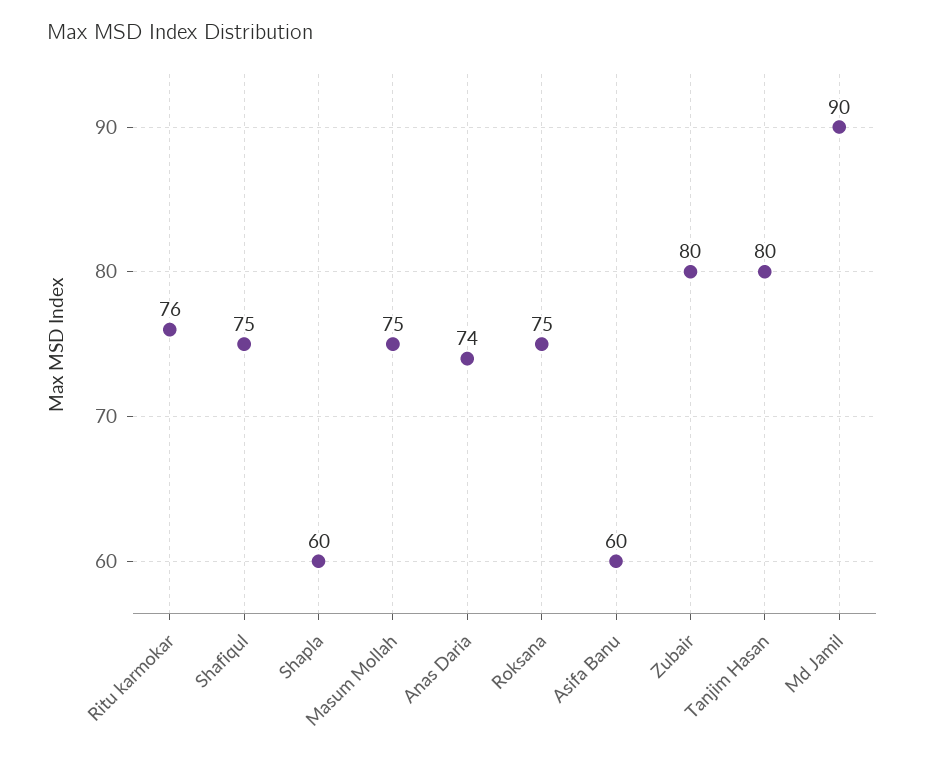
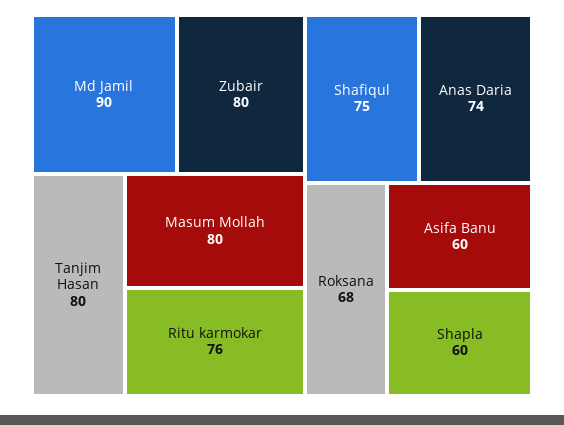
  {
    "Ritu karmokar": 76,
    "Shafiqul": 75,
    "Shapla": 60,
-   "Masum Mollah": 75,
+   "Masum Mollah": 80,
    "Anas Daria": 74,
-   "Roksana": 75,
+   "Roksana": 68,
    "Asifa Banu": 60,
    "Zubair": 80,
    "Tanjim Hasan": 80,
    "Md Jamil": 90
  }

